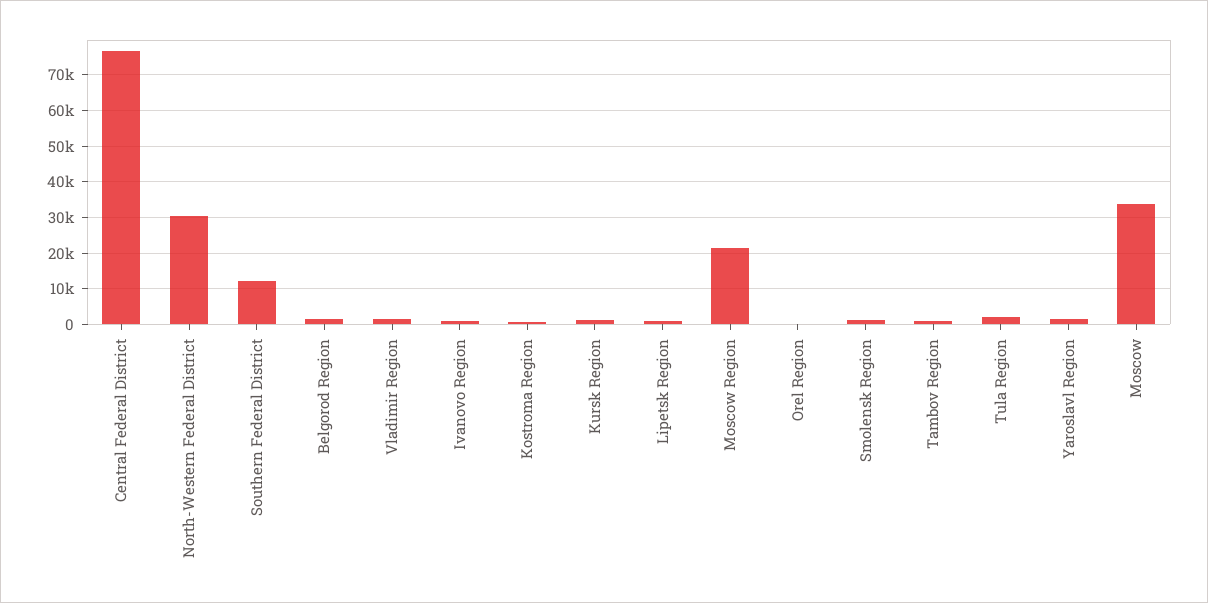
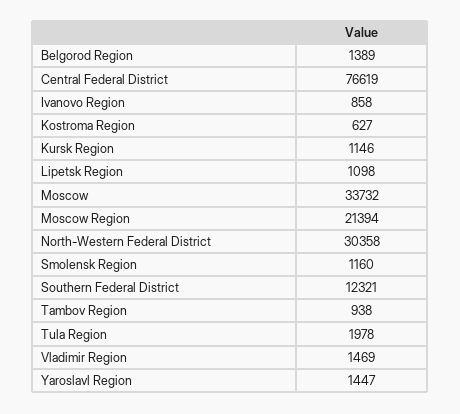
  {
    "Central Federal District": 76619,
    "North-Western Federal District": 30358,
    "Southern Federal District": 12321,
    "Belgorod Region": 1389,
    "Vladimir Region": 1469,
    "Ivanovo Region": 858,
    "Kostroma Region": 627,
    "Kursk Region": 1146,
    "Lipetsk Region": 1098,
    "Moscow Region": 21394,
-   "Orel Region": 0,
    "Smolensk Region": 1160,
    "Tambov Region": 938,
    "Tula Region": 1978,
    "Yaroslavl Region": 1447,
    "Moscow": 33732
  }

